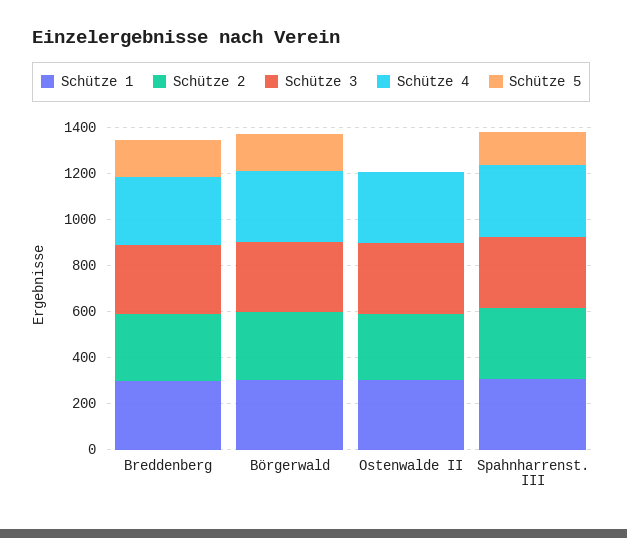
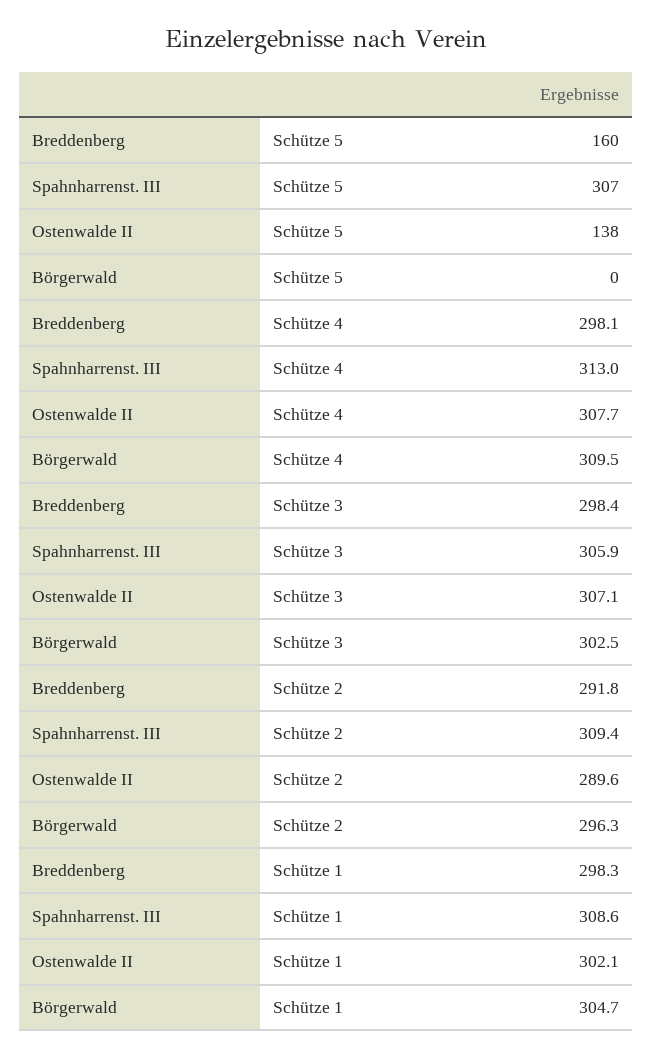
  {
    "Schütze 1": {
      "Breddenberg": 298.3,
      "Börgerwald": 304.7,
      "Ostenwalde II": 302.1,
      "Spahnharrenst. III": 308.6
    },
    "Schütze 2": {
      "Breddenberg": 291.8,
      "Börgerwald": 296.3,
      "Ostenwalde II": 289.6,
      "Spahnharrenst. III": 309.4
    },
    "Schütze 3": {
      "Breddenberg": 298.4,
      "Börgerwald": 302.5,
      "Ostenwalde II": 307.1,
      "Spahnharrenst. III": 305.9
    },
    "Schütze 4": {
      "Breddenberg": 298.1,
      "Börgerwald": 309.5,
      "Ostenwalde II": 307.7,
      "Spahnharrenst. III": 313
    },
    "Schütze 5": {
      "Breddenberg": 160,
-     "Börgerwald": 150,
+     "Börgerwald": 0,
-     "Ostenwalde II": 0,
+     "Ostenwalde II": 138,
-     "Spahnharrenst. III": 150
+     "Spahnharrenst. III": 307
    }
  }

